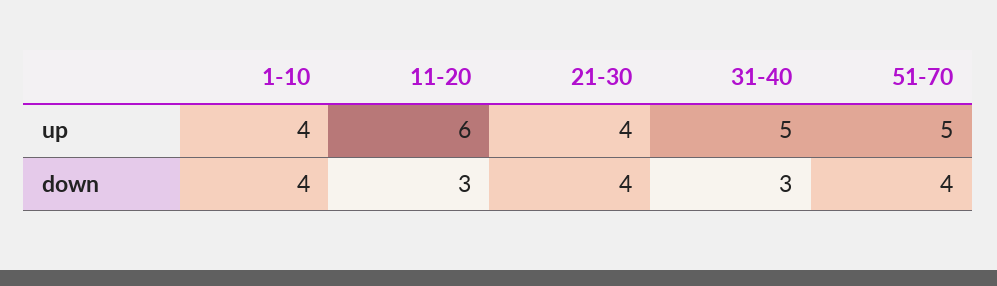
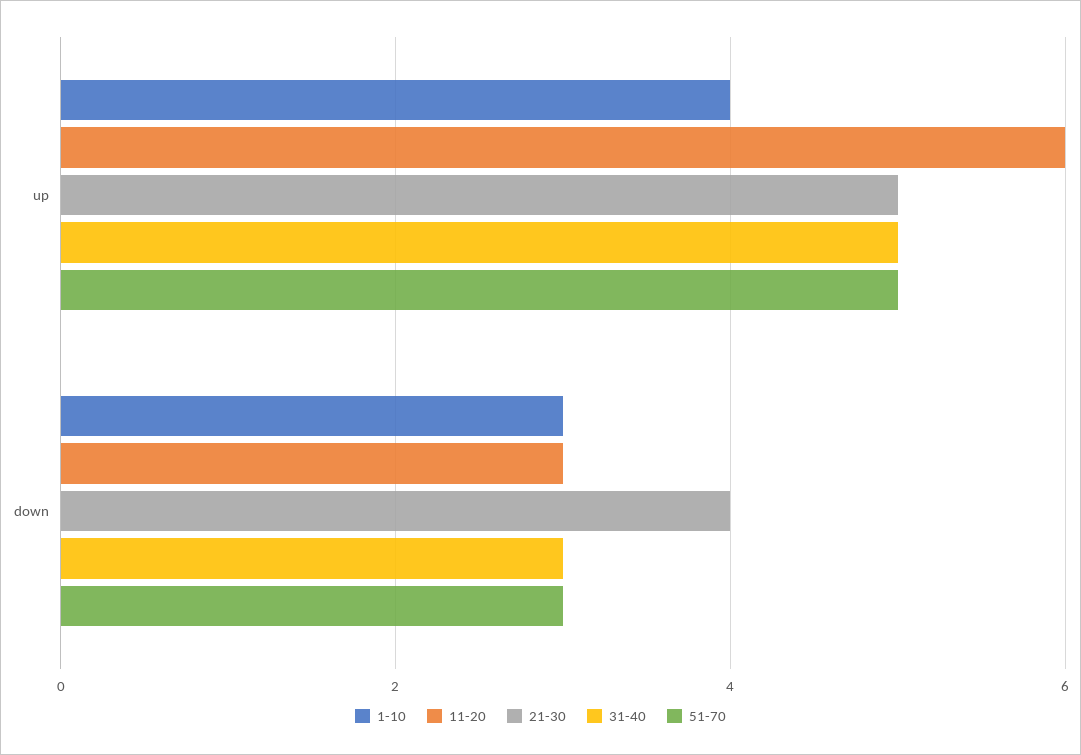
  {
    "1-10": {
      "up": 4,
-     "down": 4
+     "down": 3
    },
    "11-20": {
      "up": 6,
      "down": 3
    },
    "21-30": {
-     "up": 4,
+     "up": 5,
      "down": 4
    },
    "31-40": {
      "up": 5,
      "down": 3
    },
    "51-70": {
      "up": 5,
-     "down": 4
+     "down": 3
    }
  }

